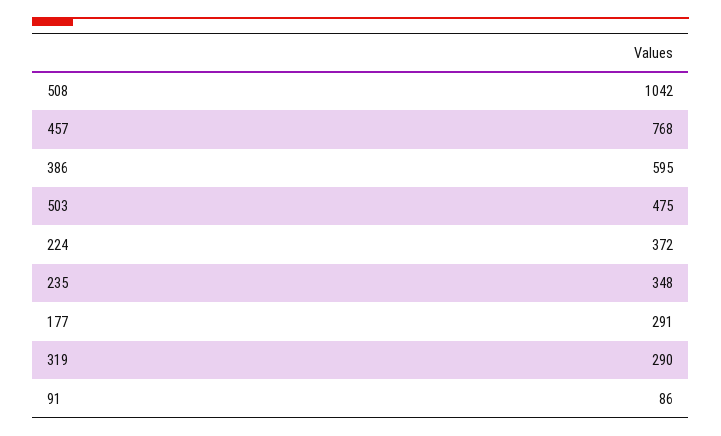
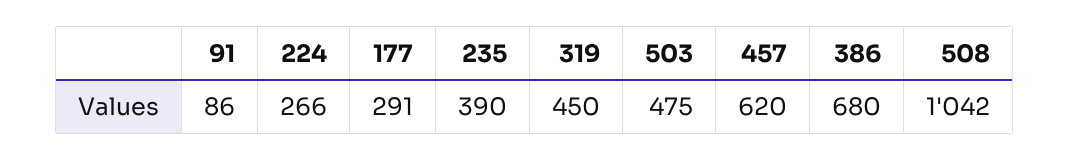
  {
    "508": 1042,
-   "457": 768,
+   "457": 620,
-   "386": 595,
+   "386": 680,
    "503": 475,
-   "224": 372,
+   "224": 266,
-   "235": 348,
+   "235": 390,
    "177": 291,
-   "319": 290,
+   "319": 450,
    "91": 86
  }

